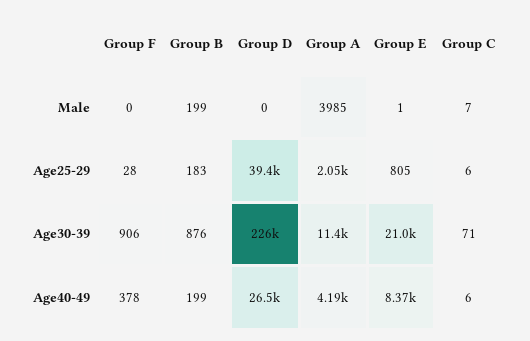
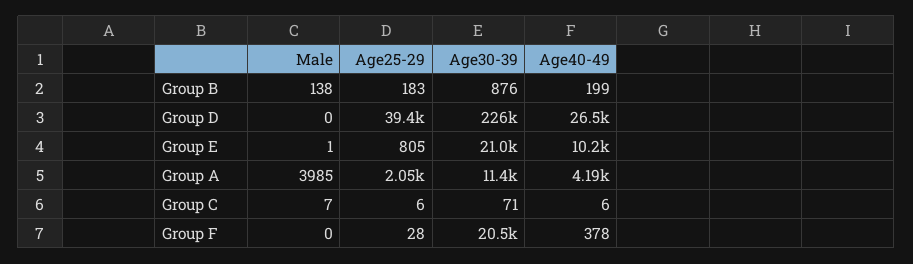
  {
    "Group F": {
      "Male": 0,
      "Age25-29": 28,
-     "Age30-39": 906,
+     "Age30-39": 20500,
      "Age40-49": 378
    },
    "Group B": {
-     "Male": 199,
+     "Male": 138,
      "Age25-29": 183,
      "Age30-39": 876,
      "Age40-49": 199
    },
    "Group D": {
      "Male": 0,
      "Age25-29": 39400,
      "Age30-39": 226000,
      "Age40-49": 26500
    },
    "Group A": {
      "Male": 3985,
      "Age25-29": 2050,
      "Age30-39": 11400,
      "Age40-49": 4190
    },
    "Group E": {
      "Male": 1,
      "Age25-29": 805,
      "Age30-39": 21000,
-     "Age40-49": 8370
+     "Age40-49": 10200
    },
    "Group C": {
      "Male": 7,
      "Age25-29": 6,
      "Age30-39": 71,
      "Age40-49": 6
    }
  }

